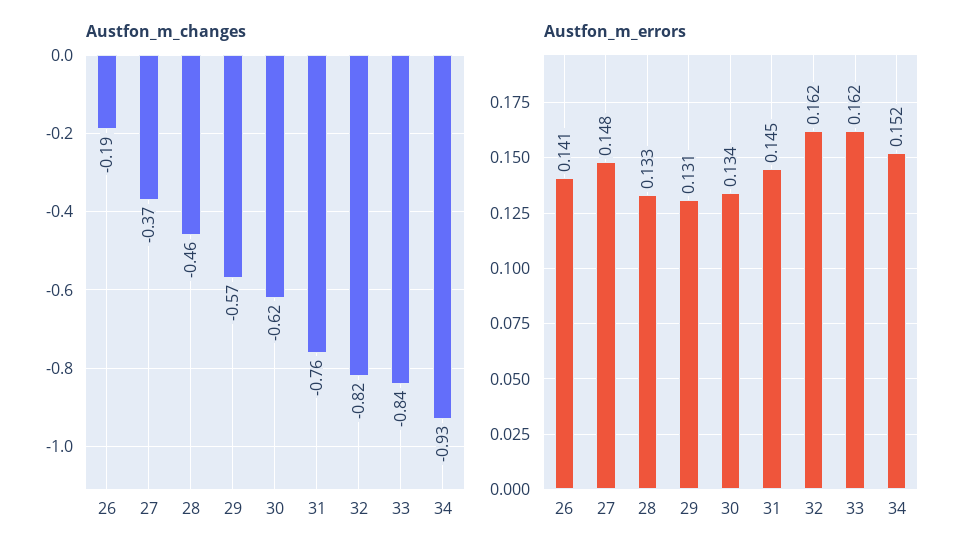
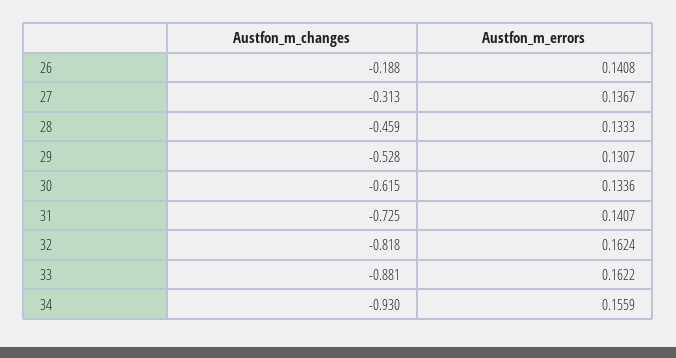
  {
    "Austfon_m_changes": {
      "26": -0.188,
-     "27": -0.37,
+     "27": -0.313,
      "28": -0.459,
-     "29": -0.57,
+     "29": -0.528,
      "30": -0.615,
-     "31": -0.76,
+     "31": -0.725,
      "32": -0.818,
-     "33": -0.84,
+     "33": -0.881,
      "34": -0.93
    },
    "Austfon_m_errors": {
      "26": 0.1408,
-     "27": 0.148,
+     "27": 0.1367,
      "28": 0.1333,
      "29": 0.1307,
      "30": 0.1336,
-     "31": 0.145,
+     "31": 0.1407,
      "32": 0.1624,
      "33": 0.1622,
-     "34": 0.152
+     "34": 0.1559
    }
  }

